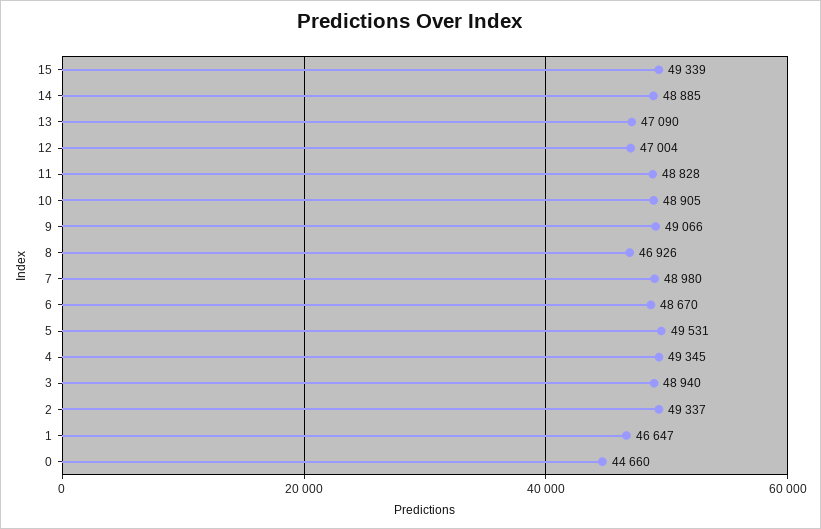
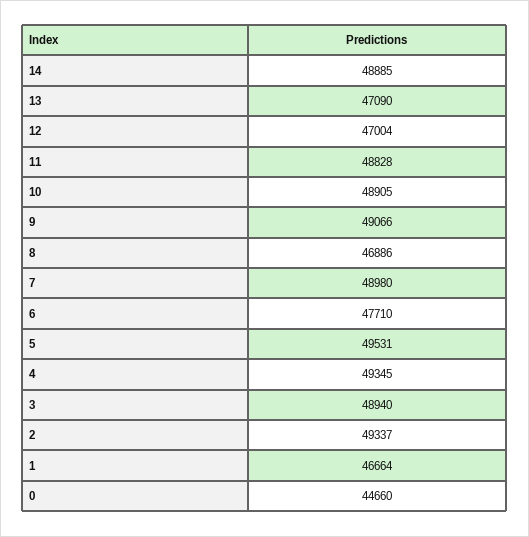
  {
-   "15": 49339,
    "14": 48885,
    "13": 47090,
    "12": 47004,
    "11": 48828,
    "10": 48905,
    "9": 49066,
-   "8": 46926,
+   "8": 46886,
    "7": 48980,
-   "6": 48670,
+   "6": 47710,
    "5": 49531,
    "4": 49345,
    "3": 48940,
    "2": 49337,
-   "1": 46647,
+   "1": 46664,
    "0": 44660
  }

